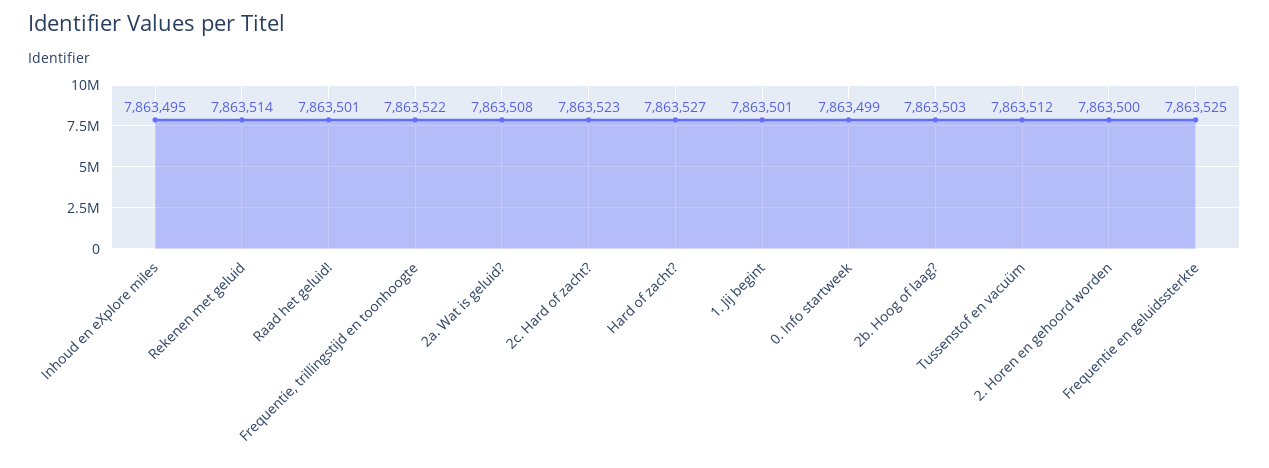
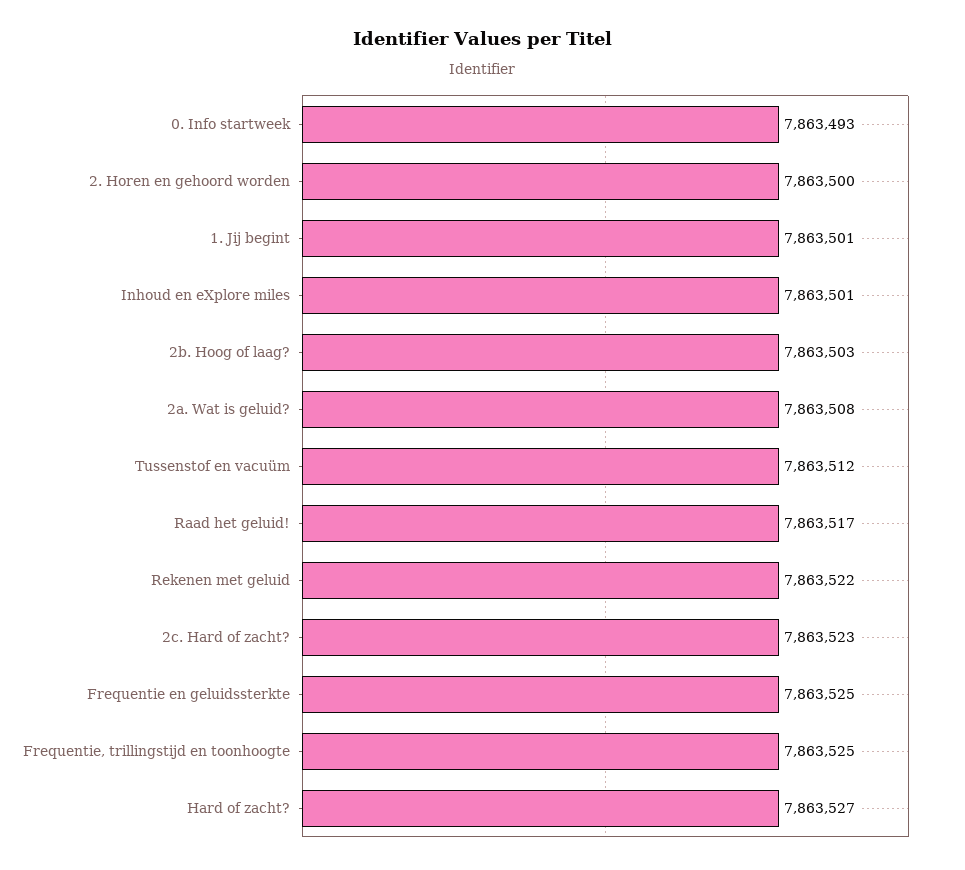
  {
-   "Inhoud en eXplore miles": 7863495,
+   "Inhoud en eXplore miles": 7863501,
-   "Rekenen met geluid": 7863514,
+   "Rekenen met geluid": 7863522,
-   "Raad het geluid!": 7863501,
+   "Raad het geluid!": 7863517,
-   "Frequentie, trillingstijd en toonhoogte": 7863522,
+   "Frequentie, trillingstijd en toonhoogte": 7863525,
    "2a. Wat is geluid?": 7863508,
    "2c. Hard of zacht?": 7863523,
    "Hard of zacht?": 7863527,
    "1. Jij begint": 7863501,
-   "0. Info startweek": 7863499,
+   "0. Info startweek": 7863493,
    "2b. Hoog of laag?": 7863503,
    "Tussenstof en vacuüm": 7863512,
    "2. Horen en gehoord worden": 7863500,
    "Frequentie en geluidssterkte": 7863525
  }

